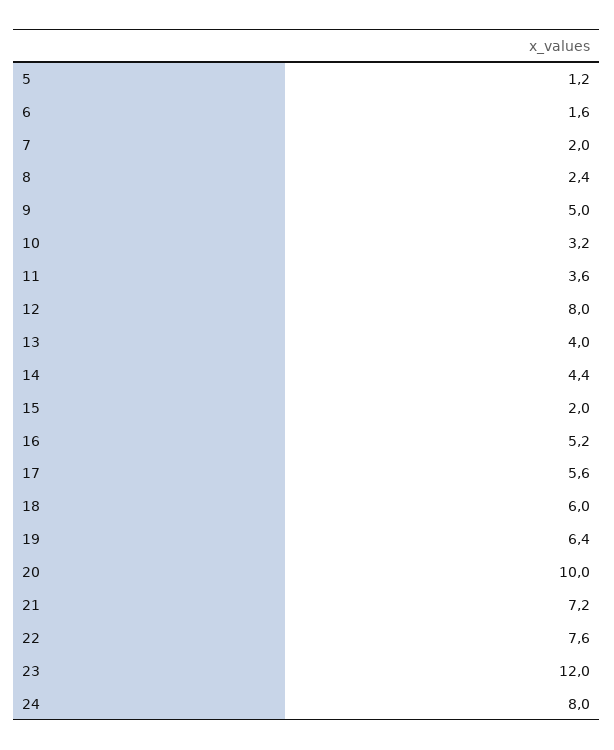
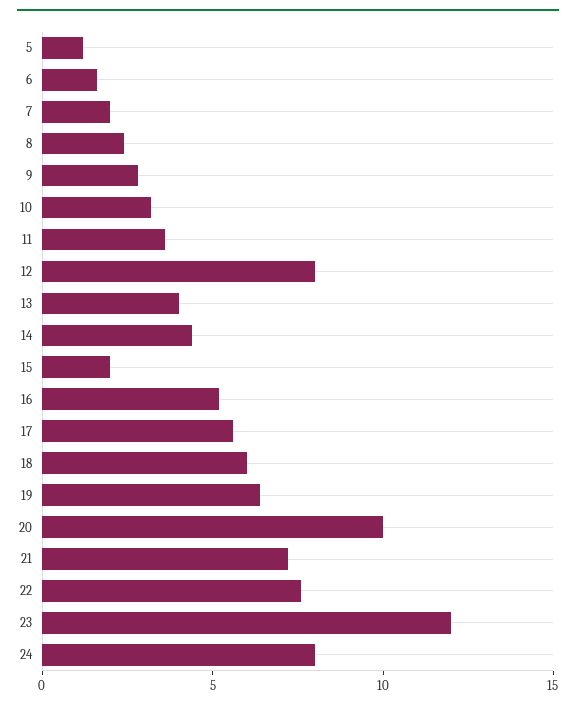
  {
    "5": 1.2,
    "6": 1.6,
    "7": 2,
    "8": 2.4,
-   "9": 5,
+   "9": 3,
    "10": 3.2,
    "11": 3.6,
    "12": 8,
    "13": 4,
    "14": 4.4,
    "15": 2,
    "16": 5.2,
    "17": 5.6,
    "18": 6,
    "19": 6.4,
    "20": 10,
    "21": 7.2,
    "22": 7.6,
    "23": 12,
    "24": 8
  }

